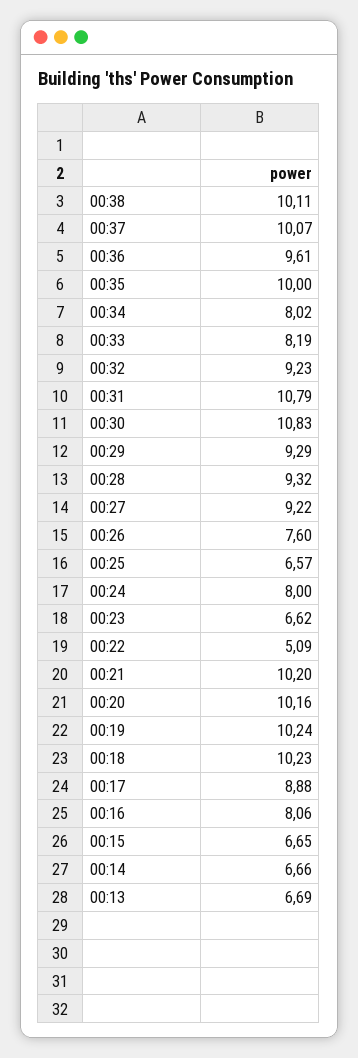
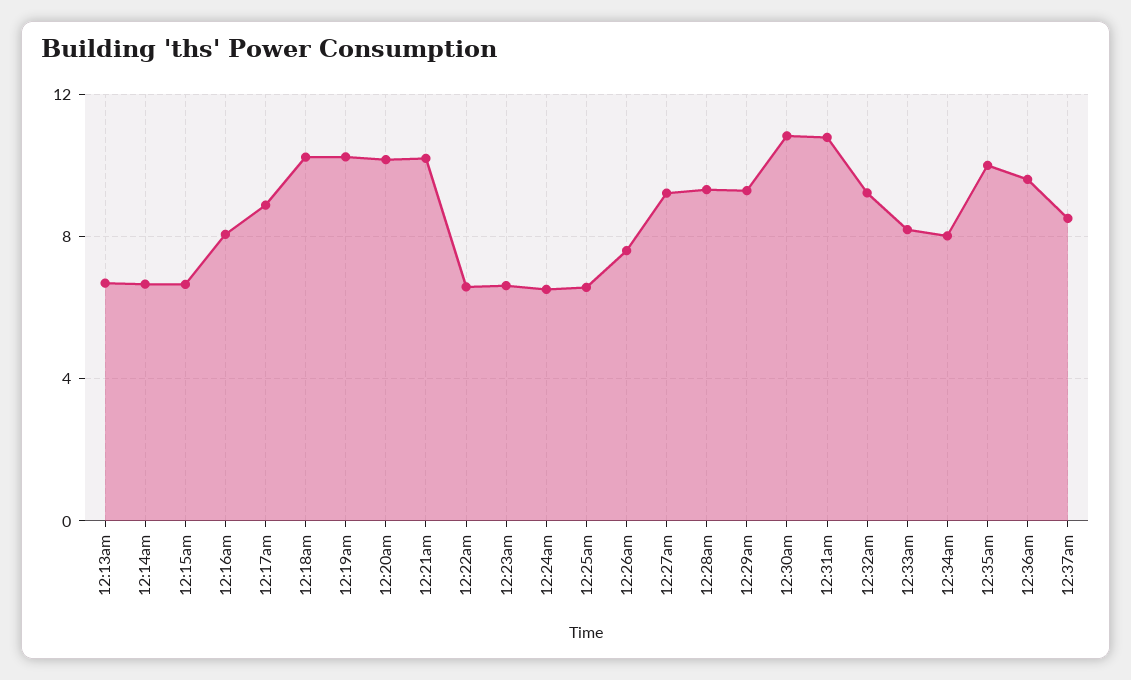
  {
-   "00:38": 10.11,
-   "00:37": 10.07,
+   "00:37": 8.5,
    "00:36": 9.61,
    "00:35": 10,
    "00:34": 8.02,
    "00:33": 8.19,
    "00:32": 9.23,
    "00:31": 10.79,
    "00:30": 10.83,
    "00:29": 9.29,
    "00:28": 9.32,
    "00:27": 9.22,
    "00:26": 7.6,
    "00:25": 6.57,
-   "00:24": 8,
+   "00:24": 6.5,
    "00:23": 6.62,
-   "00:22": 5.09,
+   "00:22": 6.5,
    "00:21": 10.2,
    "00:20": 10.16,
    "00:19": 10.24,
    "00:18": 10.23,
    "00:17": 8.88,
    "00:16": 8.06,
    "00:15": 6.65,
    "00:14": 6.66,
    "00:13": 6.69
  }

